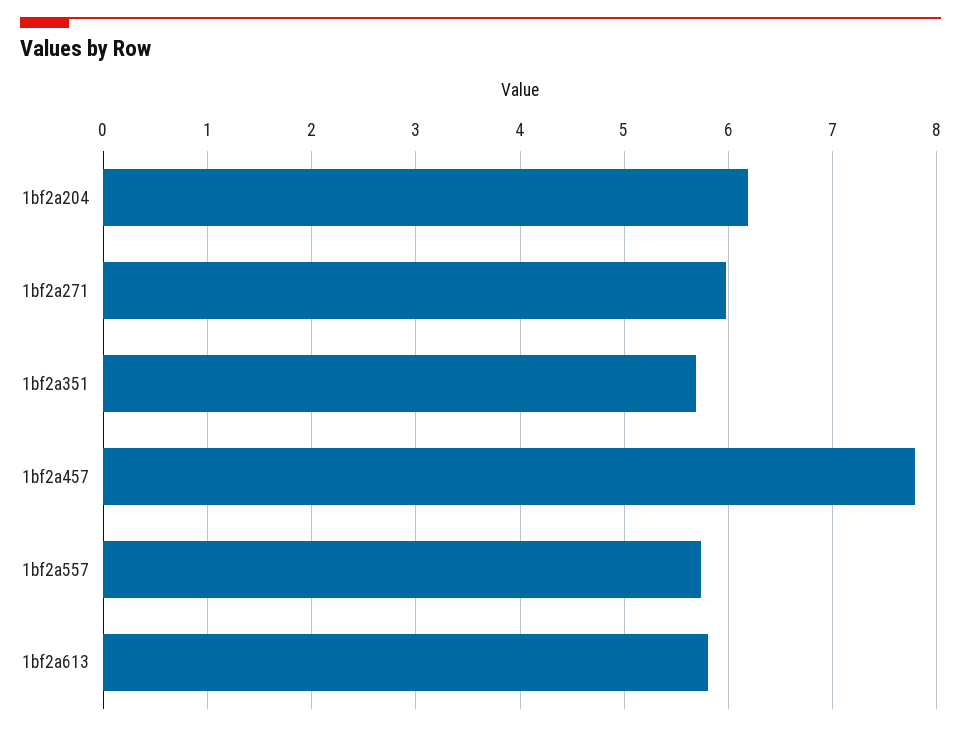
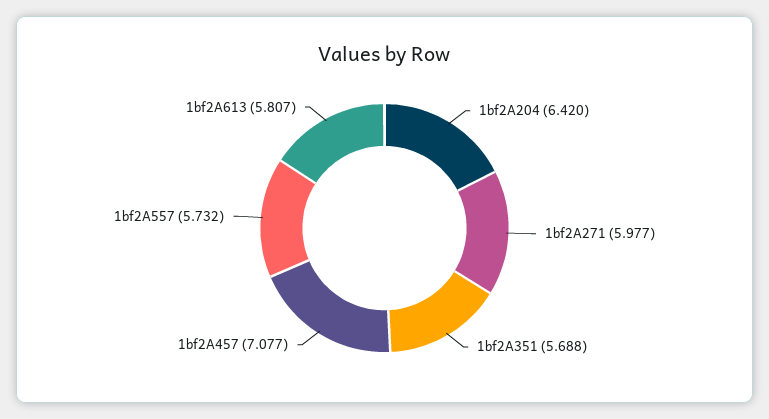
  {
-   "1bf2a204": 6.2,
+   "1bf2a204": 6.42,
    "1bf2a271": 5.977,
    "1bf2a351": 5.688,
-   "1bf2a457": 7.8,
+   "1bf2a457": 7.077,
    "1bf2a557": 5.732,
    "1bf2a613": 5.807
  }

